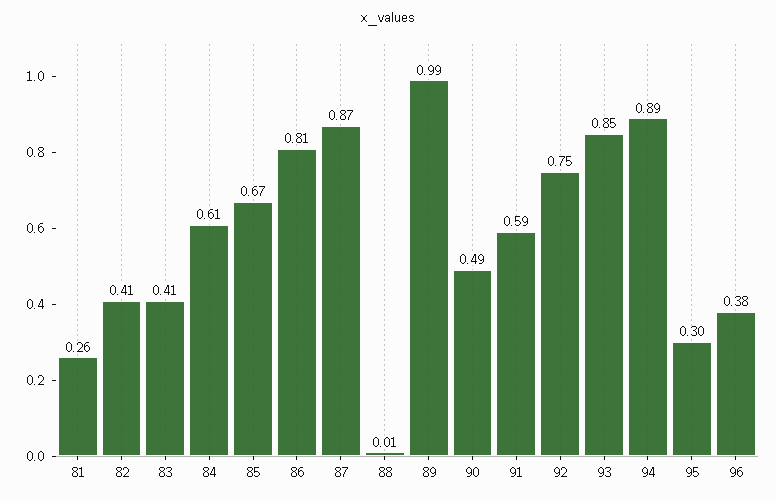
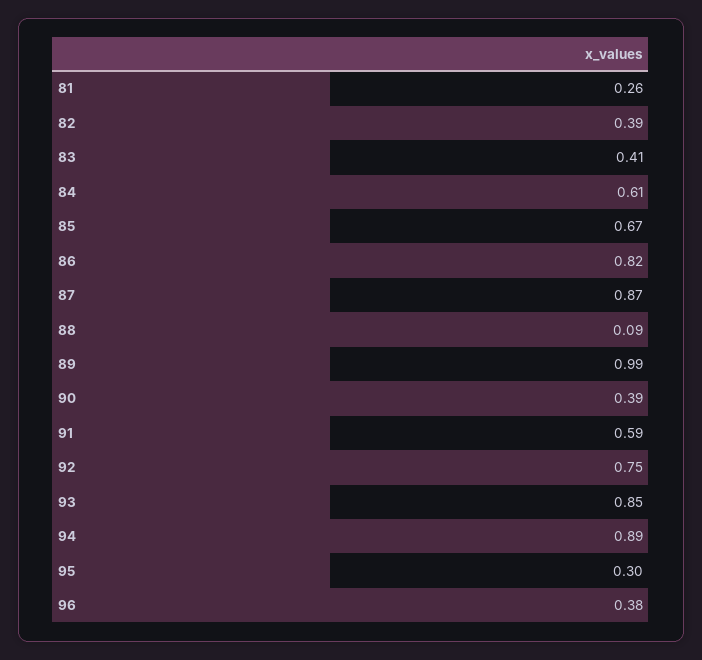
  {
    "81": 0.26,
-   "82": 0.41,
+   "82": 0.39,
    "83": 0.41,
    "84": 0.61,
    "85": 0.67,
-   "86": 0.81,
+   "86": 0.82,
    "87": 0.87,
-   "88": 0.01,
+   "88": 0.09,
    "89": 0.99,
-   "90": 0.49,
+   "90": 0.39,
    "91": 0.59,
    "92": 0.75,
    "93": 0.85,
    "94": 0.89,
    "95": 0.3,
    "96": 0.38
  }

